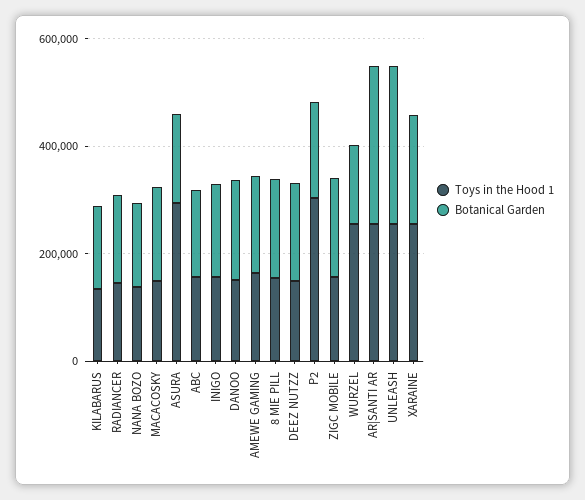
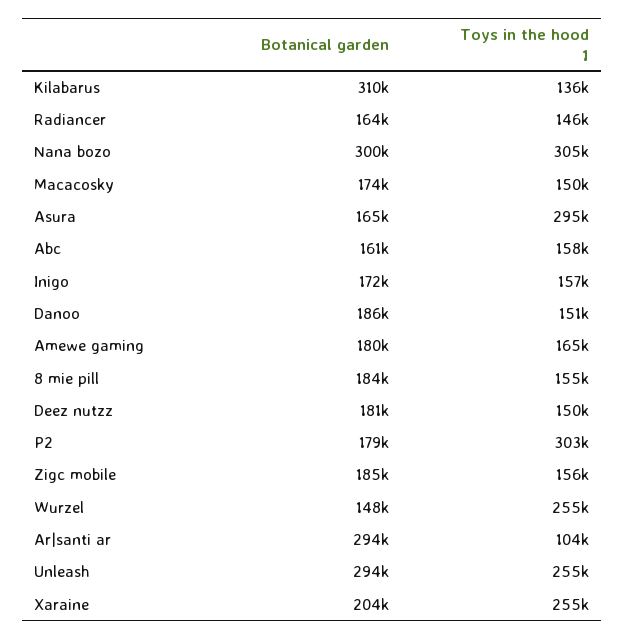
  {
    "Toys in the Hood 1": {
      "KILABARUS": 136000,
      "RADIANCER": 146000,
-     "NANA BOZO": 150000,
+     "NANA BOZO": 305000,
      "MACACOSKY": 150000,
      "ASURA": 295000,
      "ABC": 158000,
      "INIGO": 157000,
      "DANOO": 151000,
      "AMEWE GAMING": 165000,
      "8 MIE PILL": 155000,
      "DEEZ NUTZZ": 150000,
      "P2": 303000,
      "ZIGC MOBILE": 156000,
      "WURZEL": 255000,
-     "AR|SANTI AR": 250000,
+     "AR|SANTI AR": 104000,
      "UNLEASH": 255000,
      "XARAINE": 255000
    },
    "Botanical Garden": {
-     "KILABARUS": 150000,
+     "KILABARUS": 310000,
      "RADIANCER": 164000,
-     "NANA BOZO": 150000,
+     "NANA BOZO": 300000,
      "MACACOSKY": 174000,
      "ASURA": 165000,
      "ABC": 161000,
      "INIGO": 172000,
      "DANOO": 186000,
      "AMEWE GAMING": 180000,
      "8 MIE PILL": 184000,
      "DEEZ NUTZZ": 181000,
      "P2": 179000,
      "ZIGC MOBILE": 185000,
      "WURZEL": 148000,
      "AR|SANTI AR": 294000,
      "UNLEASH": 294000,
      "XARAINE": 204000
    }
  }

